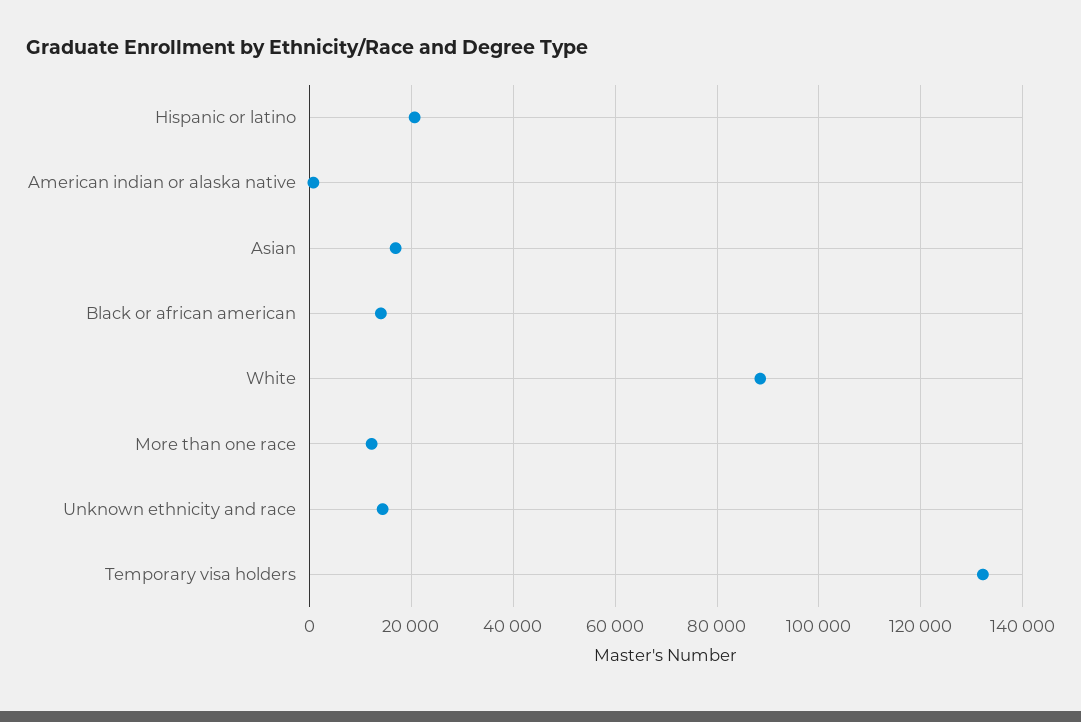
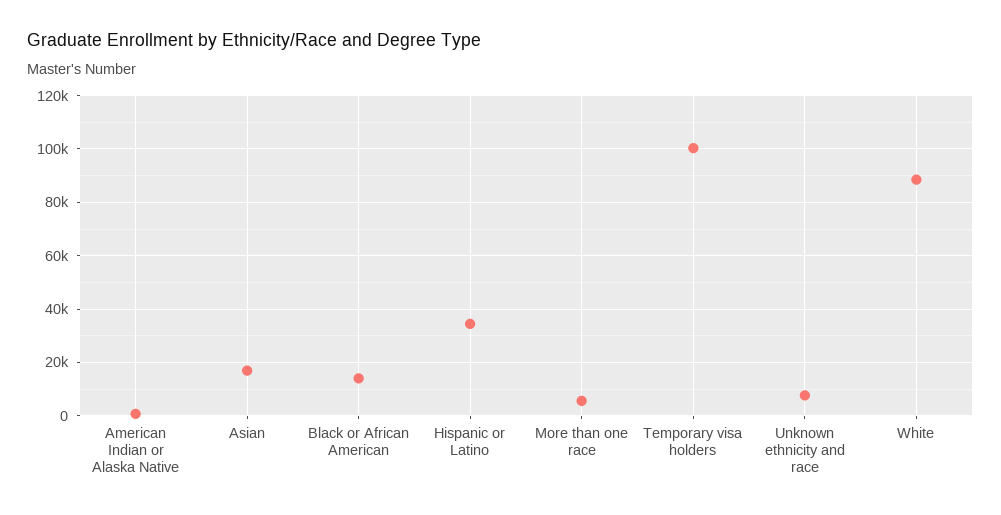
  {
-   "Hispanic or latino": 20000,
+   "Hispanic or latino": 35000,
    "American indian or alaska native": 0,
    "Asian": 16000,
    "Black or african american": 14000,
    "White": 88000,
-   "More than one race": 12000,
+   "More than one race": 5000,
-   "Unknown ethnicity and race": 14000,
+   "Unknown ethnicity and race": 7500,
-   "Temporary visa holders": 132000
+   "Temporary visa holders": 100000
  }

